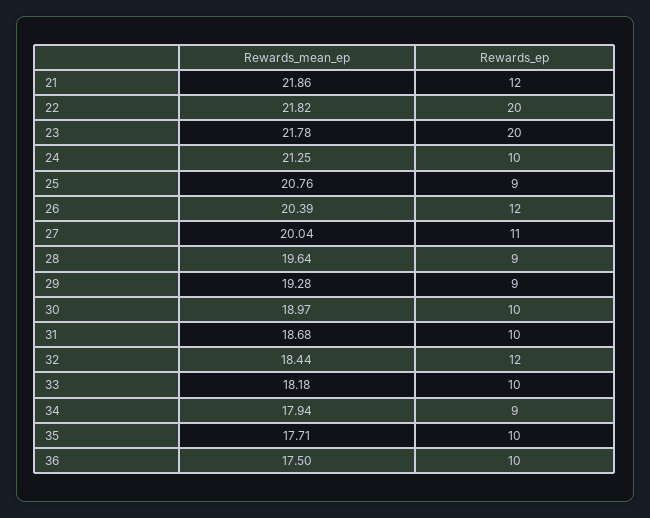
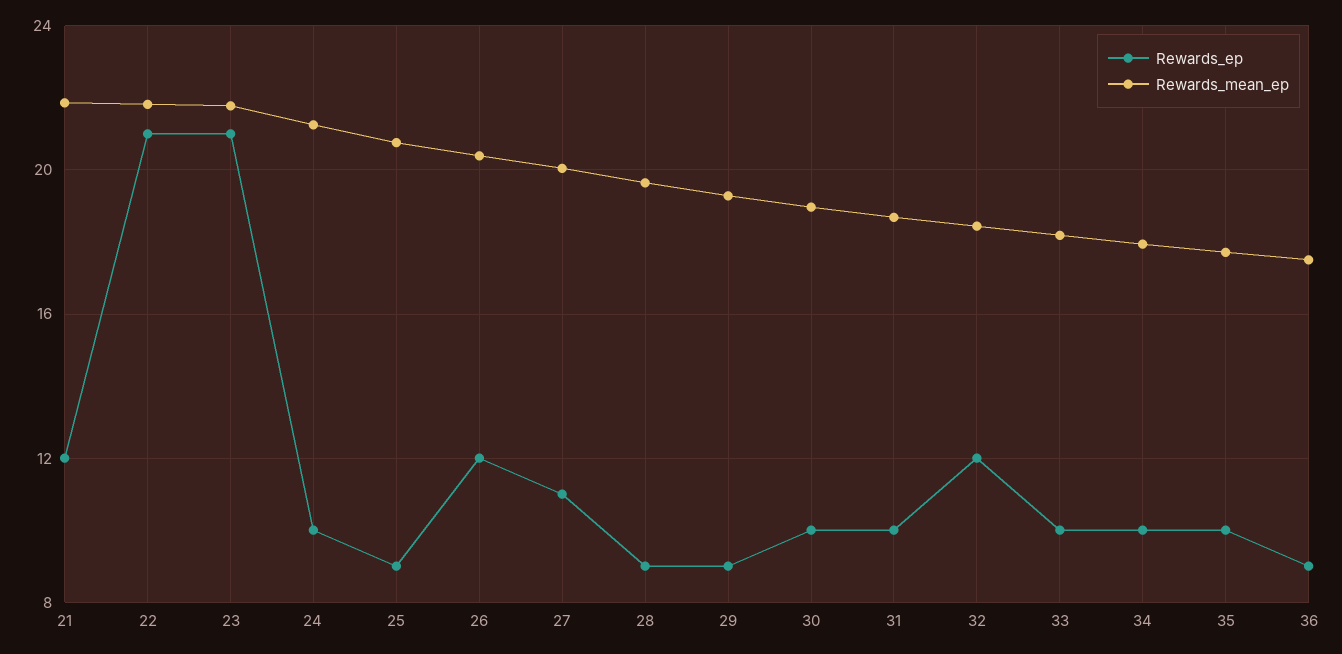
  {
    "Rewards_mean_ep": {
      "21": 21.86,
      "22": 21.82,
      "23": 21.78,
      "24": 21.25,
      "25": 20.76,
      "26": 20.39,
      "27": 20.04,
      "28": 19.64,
      "29": 19.28,
      "30": 18.97,
      "31": 18.68,
      "32": 18.44,
      "33": 18.18,
      "34": 17.94,
      "35": 17.71,
      "36": 17.5
    },
    "Rewards_ep": {
      "21": 12,
-     "22": 20,
+     "22": 21,
-     "23": 20,
+     "23": 21,
      "24": 10,
      "25": 9,
      "26": 12,
      "27": 11,
      "28": 9,
      "29": 9,
      "30": 10,
      "31": 10,
      "32": 12,
      "33": 10,
-     "34": 9,
+     "34": 10,
      "35": 10,
-     "36": 10
+     "36": 9
    }
  }

